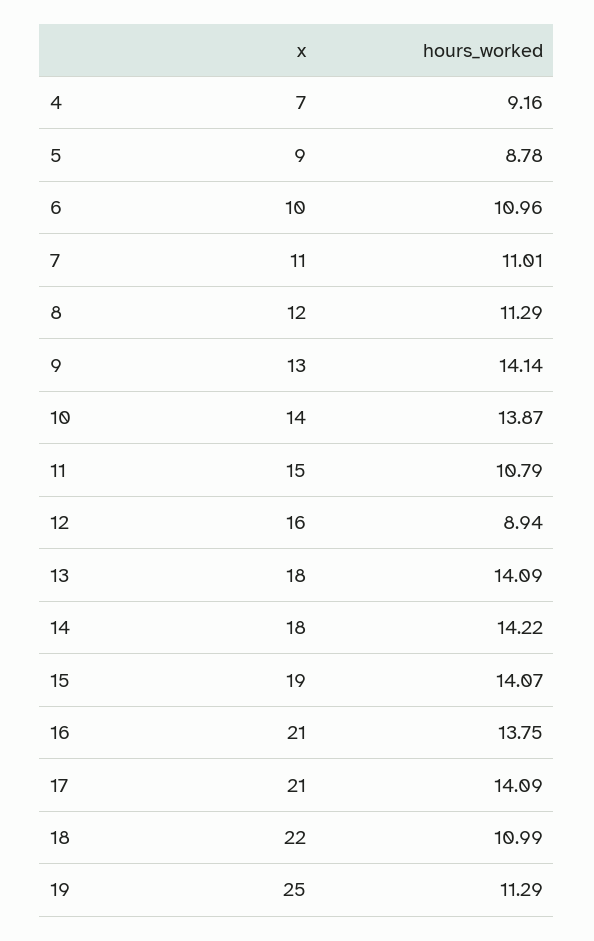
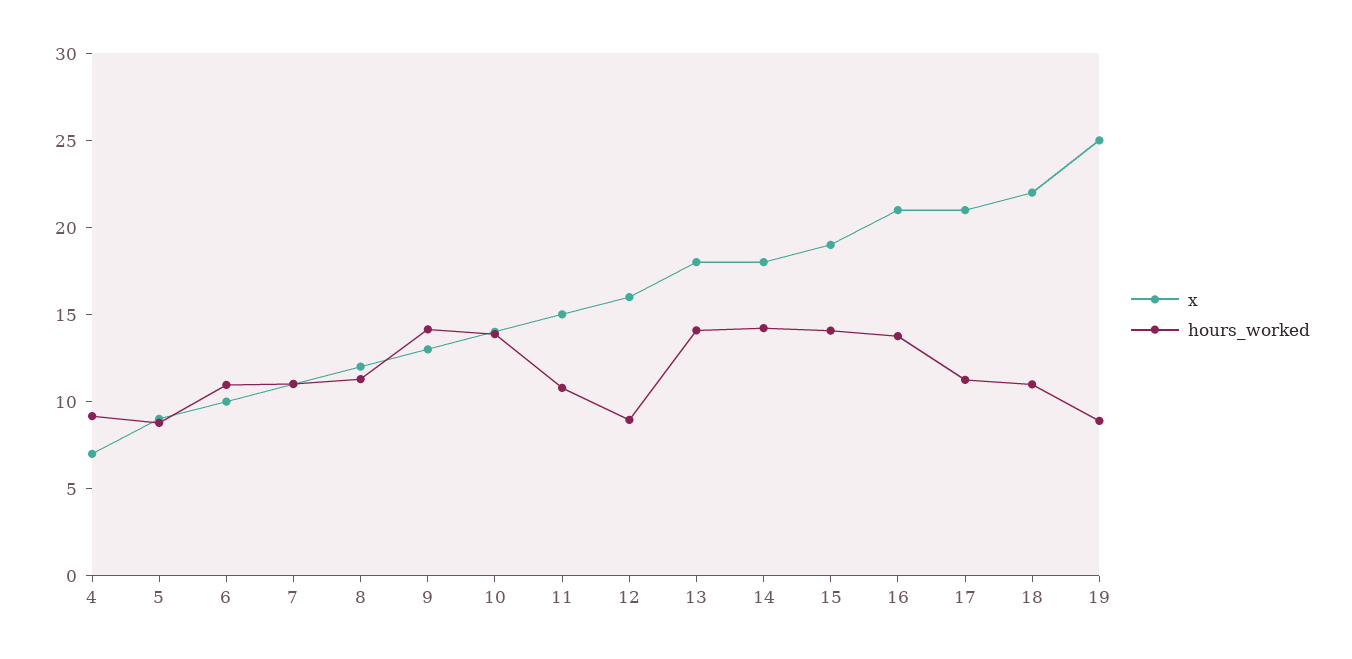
  {
    "x": {
      "4": 7,
      "5": 9,
      "6": 10,
      "7": 11,
      "8": 12,
      "9": 13,
      "10": 14,
      "11": 15,
      "12": 16,
      "13": 18,
      "14": 18,
      "15": 19,
      "16": 21,
      "17": 21,
      "18": 22,
      "19": 25
    },
    "hours_worked": {
      "4": 9.16,
      "5": 8.78,
      "6": 10.96,
      "7": 11.01,
      "8": 11.29,
      "9": 14.14,
      "10": 13.87,
      "11": 10.79,
      "12": 8.94,
      "13": 14.09,
      "14": 14.22,
      "15": 14.07,
      "16": 13.75,
-     "17": 14.09,
+     "17": 11,
      "18": 10.99,
-     "19": 11.29
+     "19": 9
    }
  }

